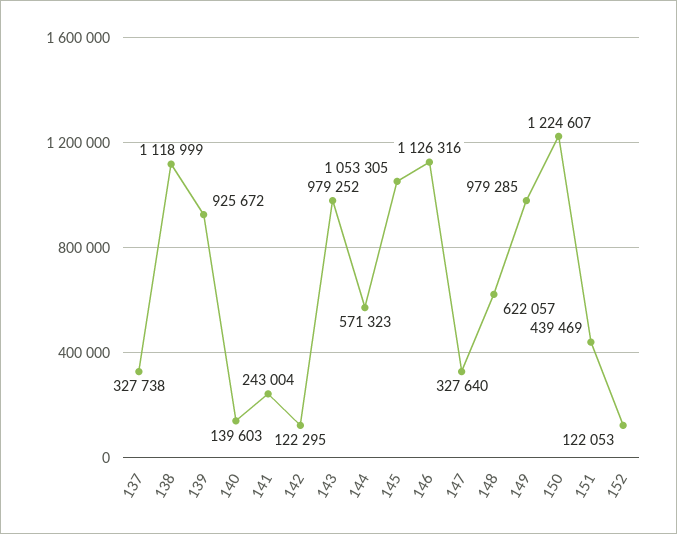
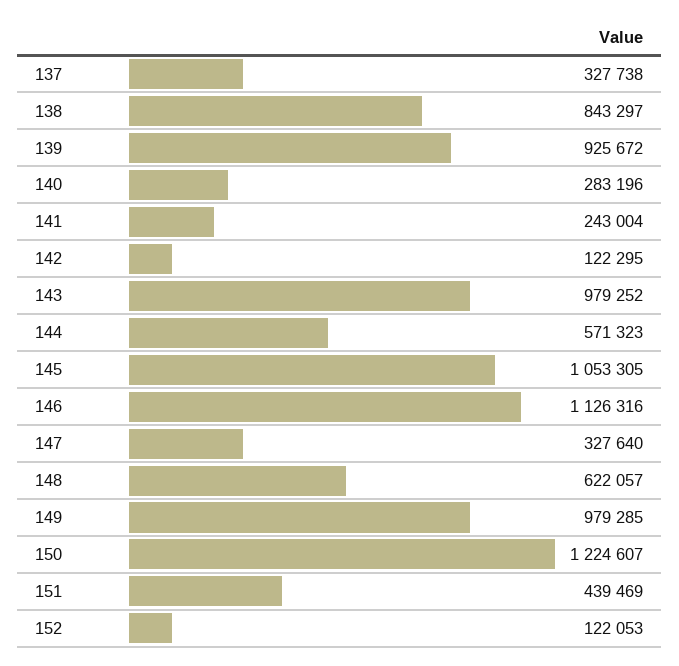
  {
    "137": 327738,
-   "138": 1118999,
+   "138": 843297,
    "139": 925672,
-   "140": 139603,
+   "140": 283196,
    "141": 243004,
    "142": 122295,
    "143": 979252,
    "144": 571323,
    "145": 1053305,
    "146": 1126316,
    "147": 327640,
    "148": 622057,
    "149": 979285,
    "150": 1224607,
    "151": 439469,
    "152": 122053
  }

